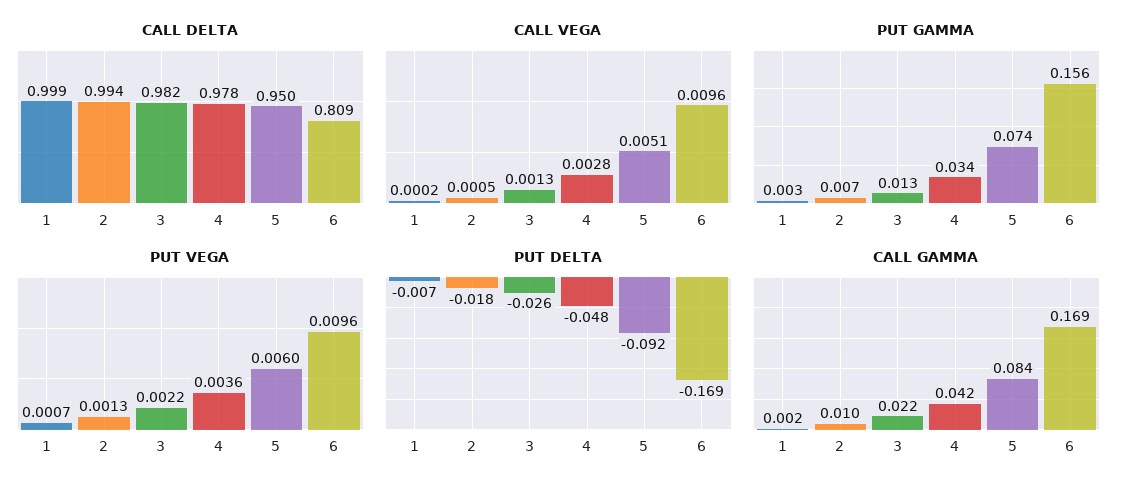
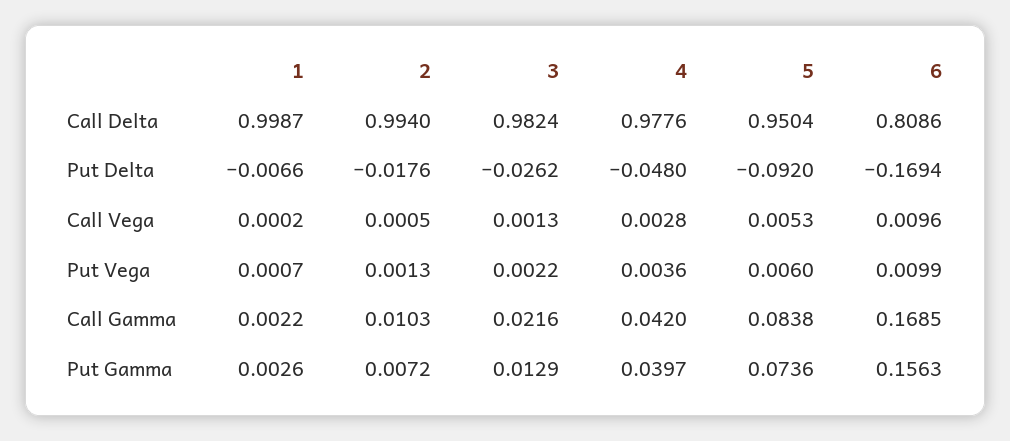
  {
    "CALL DELTA": {
      "1": 0.9987,
      "2": 0.994,
      "3": 0.9824,
      "4": 0.9776,
      "5": 0.9504,
      "6": 0.8086
    },
    "CALL VEGA": {
      "1": 0.0002,
      "2": 0.0005,
      "3": 0.0013,
      "4": 0.0028,
-     "5": 0.0051,
+     "5": 0.0053,
      "6": 0.0096
    },
    "PUT GAMMA": {
      "1": 0.0026,
      "2": 0.0072,
      "3": 0.0129,
-     "4": 0.034,
+     "4": 0.0397,
      "5": 0.0736,
      "6": 0.1563
    },
    "PUT VEGA": {
      "1": 0.0007,
      "2": 0.0013,
      "3": 0.0022,
      "4": 0.0036,
      "5": 0.006,
-     "6": 0.0096
+     "6": 0.0099
    },
    "PUT DELTA": {
      "1": -0.0066,
      "2": -0.0176,
      "3": -0.0262,
      "4": -0.048,
      "5": -0.092,
      "6": -0.1694
    },
    "CALL GAMMA": {
      "1": 0.0022,
      "2": 0.0103,
      "3": 0.0216,
      "4": 0.042,
      "5": 0.0838,
      "6": 0.1685
    }
  }

